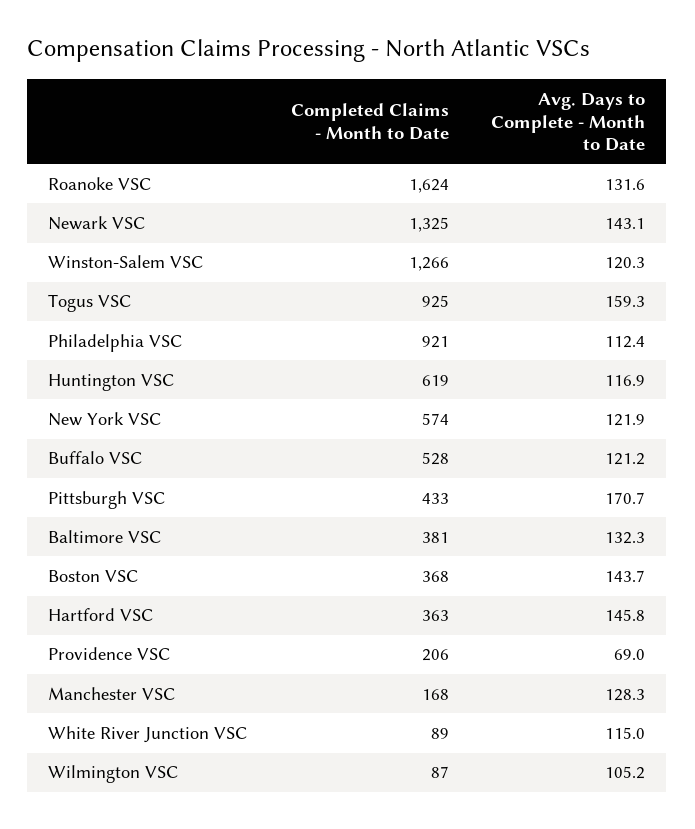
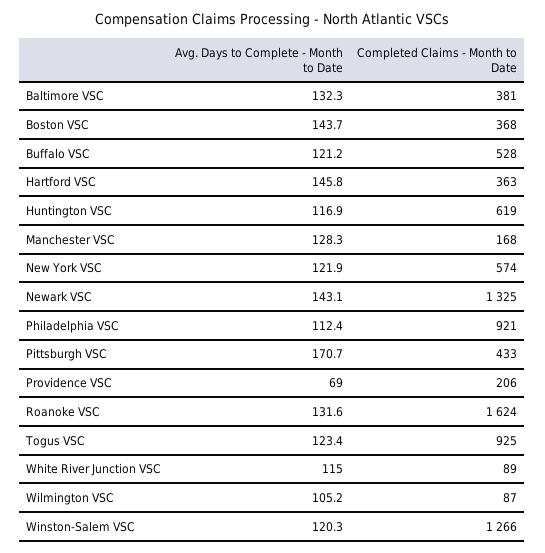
  {
    "Completed Claims - Month to Date": {
      "Roanoke VSC": 1624,
      "Newark VSC": 1325,
      "Winston-Salem VSC": 1266,
      "Togus VSC": 925,
      "Philadelphia VSC": 921,
      "Huntington VSC": 619,
      "New York VSC": 574,
      "Buffalo VSC": 528,
      "Pittsburgh VSC": 433,
      "Baltimore VSC": 381,
      "Boston VSC": 368,
      "Hartford VSC": 363,
      "Providence VSC": 206,
      "Manchester VSC": 168,
      "White River Junction VSC": 89,
      "Wilmington VSC": 87
    },
    "Avg. Days to Complete - Month to Date": {
      "Roanoke VSC": 131.6,
      "Newark VSC": 143.1,
      "Winston-Salem VSC": 120.3,
-     "Togus VSC": 159.3,
+     "Togus VSC": 123.4,
      "Philadelphia VSC": 112.4,
      "Huntington VSC": 116.9,
      "New York VSC": 121.9,
      "Buffalo VSC": 121.2,
      "Pittsburgh VSC": 170.7,
      "Baltimore VSC": 132.3,
      "Boston VSC": 143.7,
      "Hartford VSC": 145.8,
      "Providence VSC": 69,
      "Manchester VSC": 128.3,
      "White River Junction VSC": 115,
      "Wilmington VSC": 105.2
    }
  }

